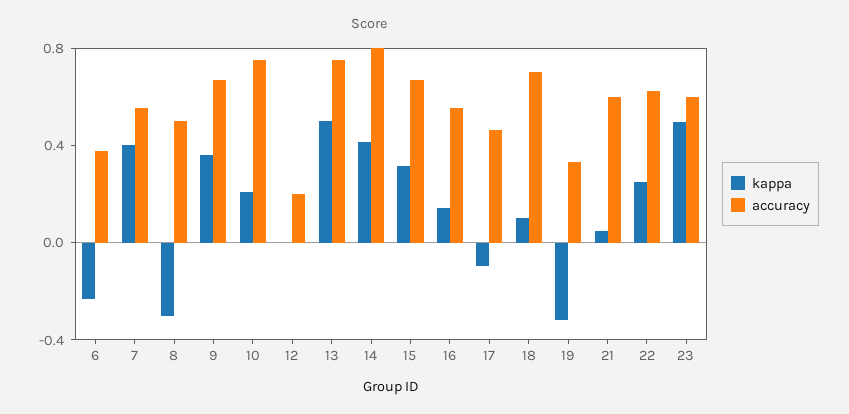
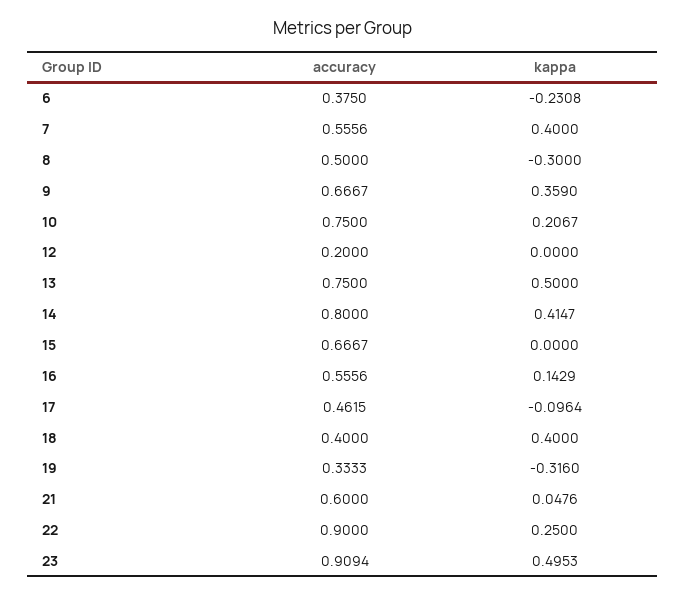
  {
    "kappa": {
      "6": -0.2308,
      "7": 0.4,
      "8": -0.3,
      "9": 0.359,
      "10": 0.2067,
      "12": 0,
      "13": 0.5,
      "14": 0.4147,
-     "15": 0.3,
+     "15": 0,
      "16": 0.1429,
      "17": -0.0964,
-     "18": 0.1,
+     "18": 0.4,
      "19": -0.316,
      "21": 0.0476,
      "22": 0.25,
      "23": 0.4953
    },
    "accuracy": {
      "6": 0.375,
      "7": 0.5556,
      "8": 0.5,
      "9": 0.6667,
      "10": 0.75,
      "12": 0.2,
      "13": 0.75,
      "14": 0.8,
      "15": 0.6667,
      "16": 0.5556,
      "17": 0.4615,
-     "18": 0.7,
+     "18": 0.4,
      "19": 0.3333,
      "21": 0.6,
-     "22": 0.6,
+     "22": 0.9,
-     "23": 0.6
+     "23": 0.9094
    }
  }

